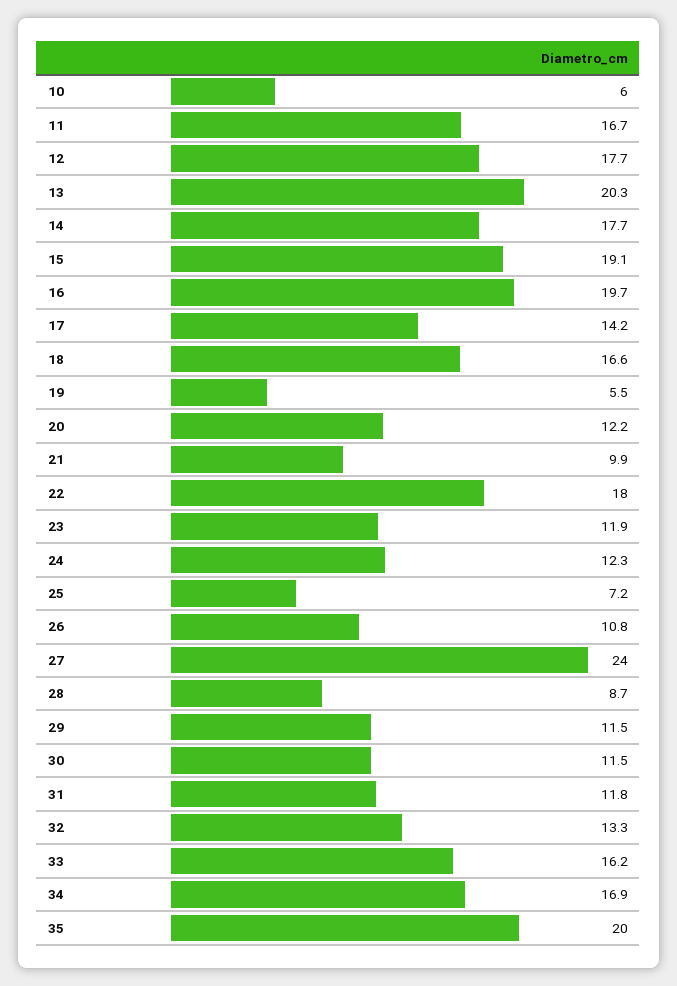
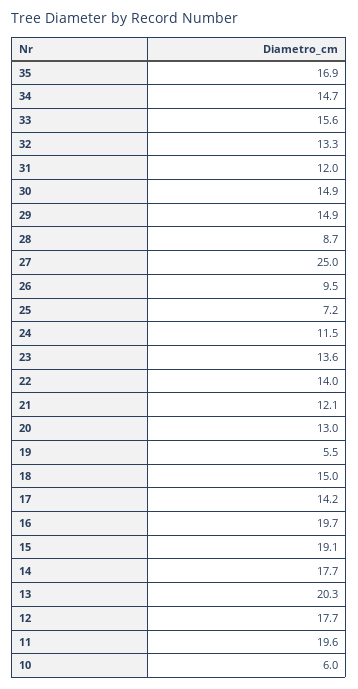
  {
    "10": 6,
-   "11": 16.7,
+   "11": 19.6,
    "12": 17.7,
    "13": 20.3,
    "14": 17.7,
    "15": 19.1,
    "16": 19.7,
    "17": 14.2,
-   "18": 16.6,
+   "18": 15,
    "19": 5.5,
-   "20": 12.2,
+   "20": 13,
-   "21": 9.9,
+   "21": 12.1,
-   "22": 18,
+   "22": 14,
-   "23": 11.9,
+   "23": 13.6,
-   "24": 12.3,
+   "24": 11.5,
    "25": 7.2,
-   "26": 10.8,
+   "26": 9.5,
-   "27": 24,
+   "27": 25,
    "28": 8.7,
-   "29": 11.5,
+   "29": 14.9,
-   "30": 11.5,
+   "30": 14.9,
-   "31": 11.8,
+   "31": 12,
    "32": 13.3,
-   "33": 16.2,
+   "33": 15.6,
-   "34": 16.9,
+   "34": 14.7,
-   "35": 20
+   "35": 16.9
  }

